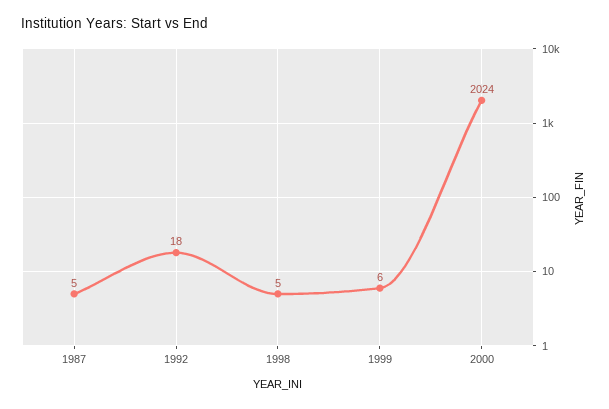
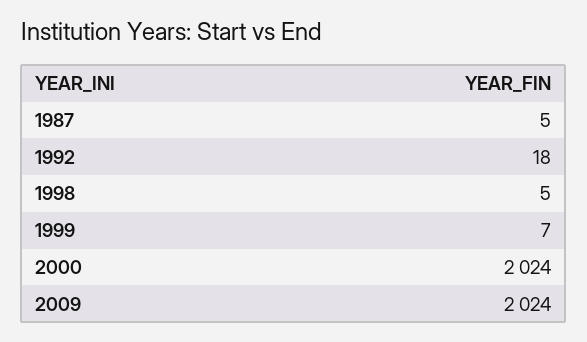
  {
    "1987": 5,
    "1992": 18,
    "1998": 5,
-   "1999": 6,
+   "1999": 7,
-   "2000": 2024
+   "2000": 2024,
+   "2009": 2024
  }

